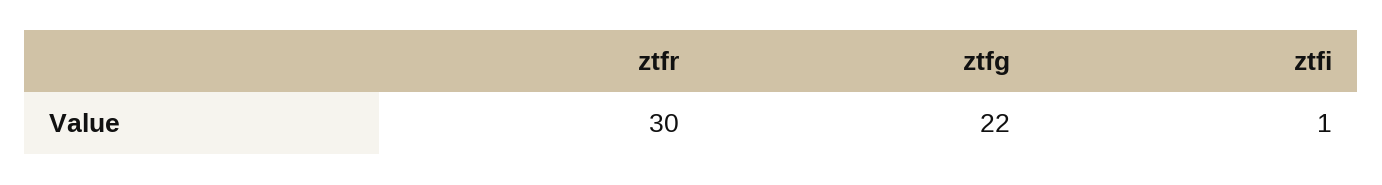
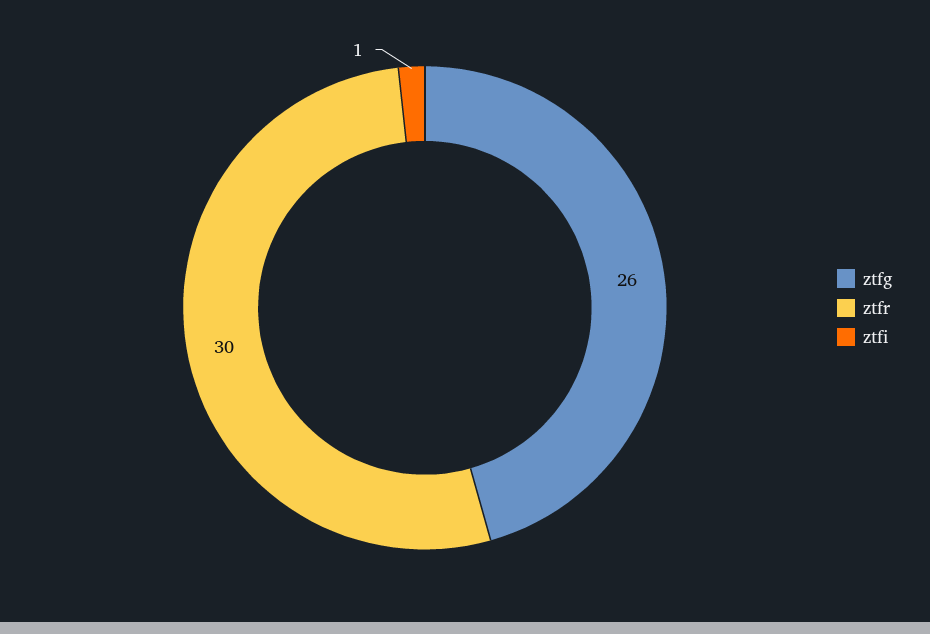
  {
    "ztfr": 30,
-   "ztfg": 22,
+   "ztfg": 26,
    "ztfi": 1
  }

